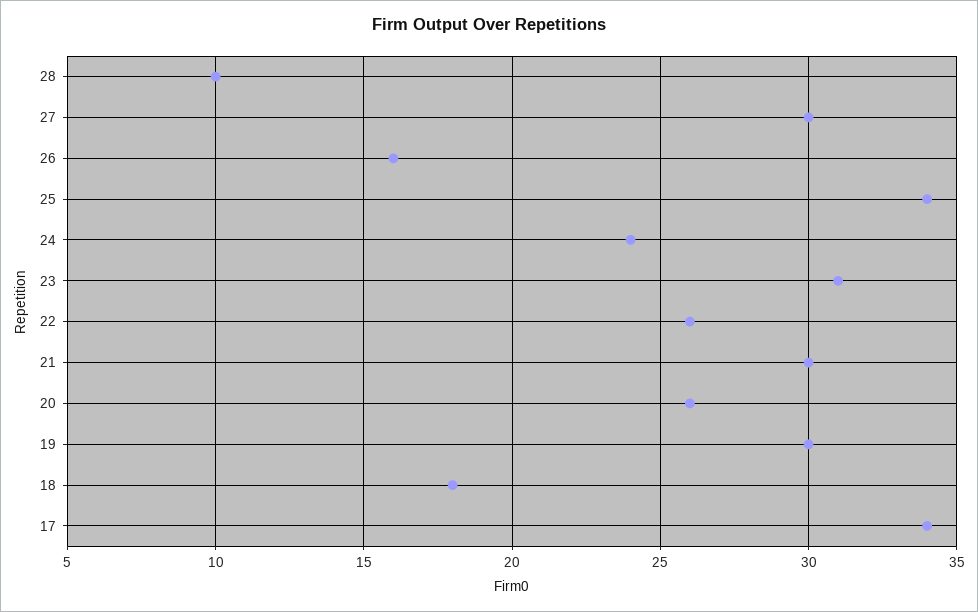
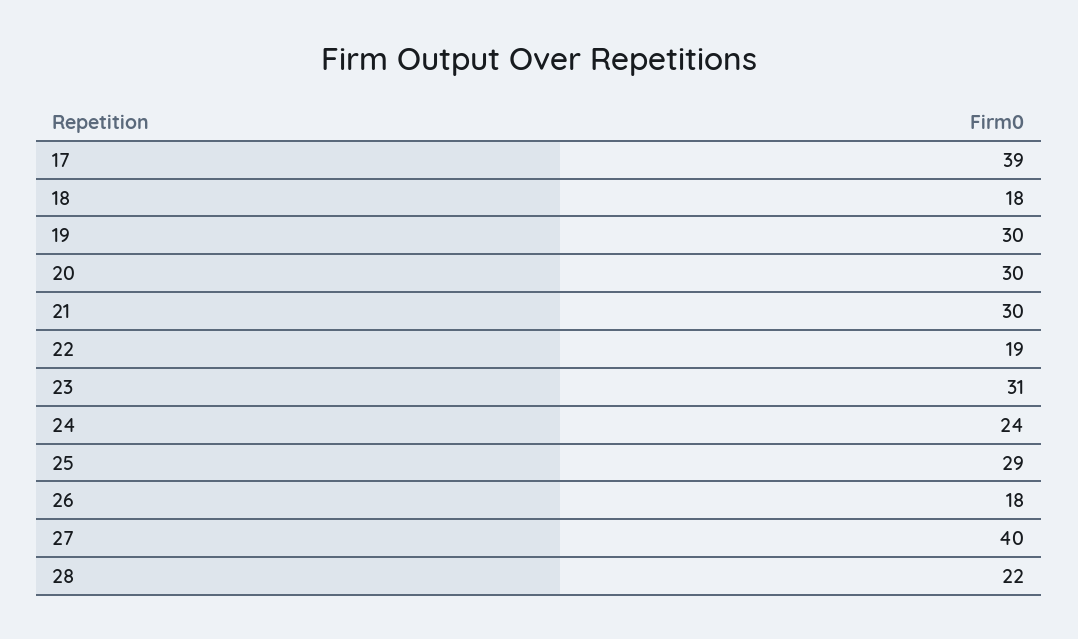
  {
-   "28": 10,
+   "28": 22,
-   "27": 30,
+   "27": 40,
-   "26": 16,
+   "26": 18,
-   "25": 34,
+   "25": 29,
    "24": 24,
    "23": 31,
-   "22": 26,
+   "22": 19,
    "21": 30,
-   "20": 26,
+   "20": 30,
    "19": 30,
    "18": 18,
-   "17": 34
+   "17": 39
  }

